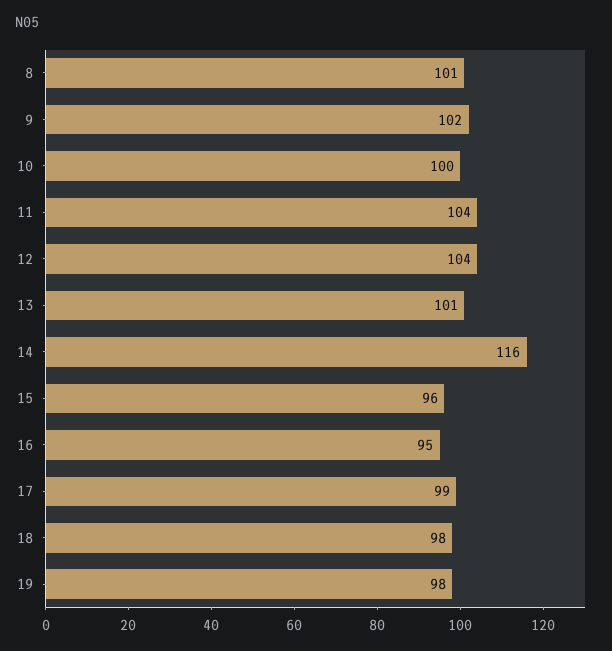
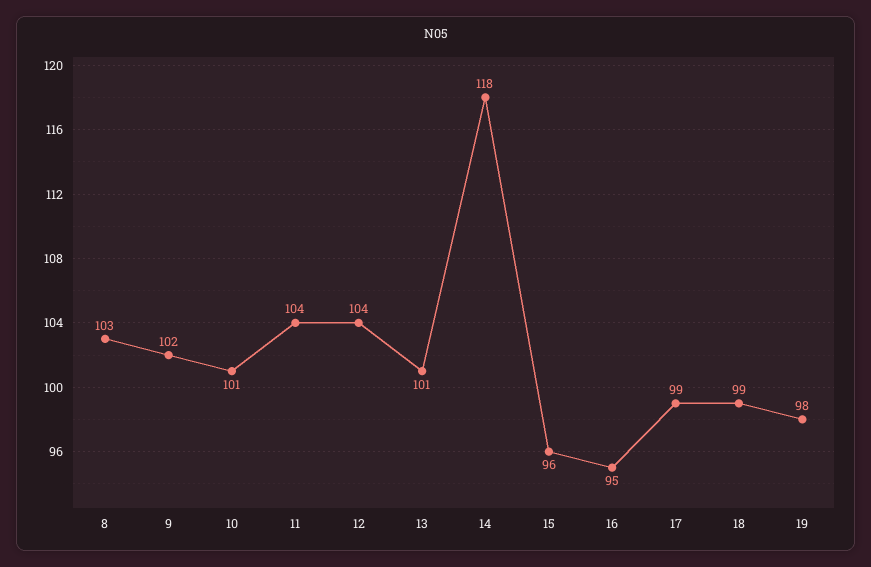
  {
-   "8": 101,
+   "8": 103,
    "9": 102,
-   "10": 100,
+   "10": 101,
    "11": 104,
    "12": 104,
    "13": 101,
-   "14": 116,
+   "14": 118,
    "15": 96,
    "16": 95,
    "17": 99,
-   "18": 98,
+   "18": 99,
    "19": 98
  }

